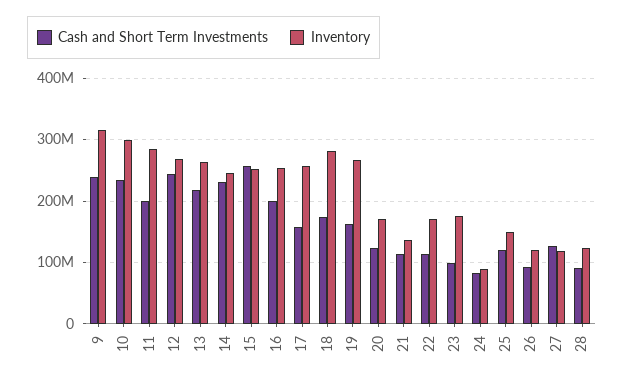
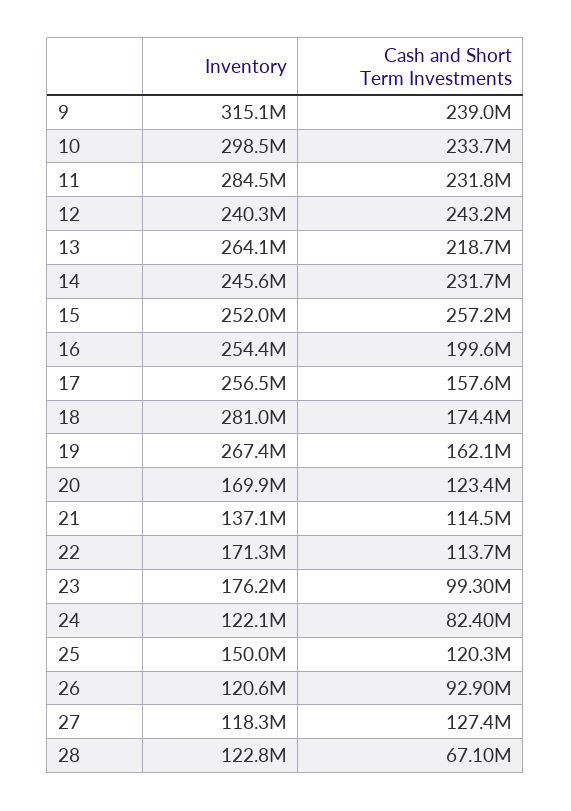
  {
    "Cash and Short Term Investments": {
      "9": 239000000,
      "10": 233700000,
-     "11": 200000000,
+     "11": 231800000,
      "12": 243200000,
      "13": 218700000,
      "14": 231700000,
      "15": 257200000,
      "16": 199600000,
      "17": 157600000,
      "18": 174400000,
      "19": 162100000,
      "20": 123400000,
      "21": 114500000,
      "22": 113700000,
      "23": 99300000,
      "24": 82400000,
      "25": 120300000,
      "26": 92900000,
      "27": 127400000,
-     "28": 90000000
+     "28": 67100000
    },
    "Inventory": {
      "9": 315100000,
      "10": 298500000,
      "11": 284500000,
-     "12": 270000000,
+     "12": 240300000,
      "13": 264100000,
      "14": 245600000,
      "15": 252000000,
      "16": 254400000,
      "17": 256500000,
      "18": 281000000,
      "19": 267400000,
      "20": 169900000,
      "21": 137100000,
      "22": 171300000,
      "23": 176200000,
-     "24": 90000000,
+     "24": 122100000,
      "25": 150000000,
      "26": 120600000,
      "27": 118300000,
      "28": 122800000
    }
  }

